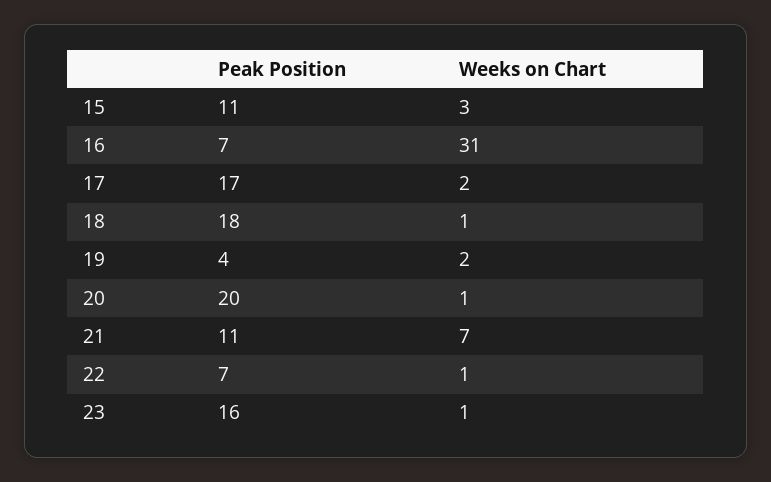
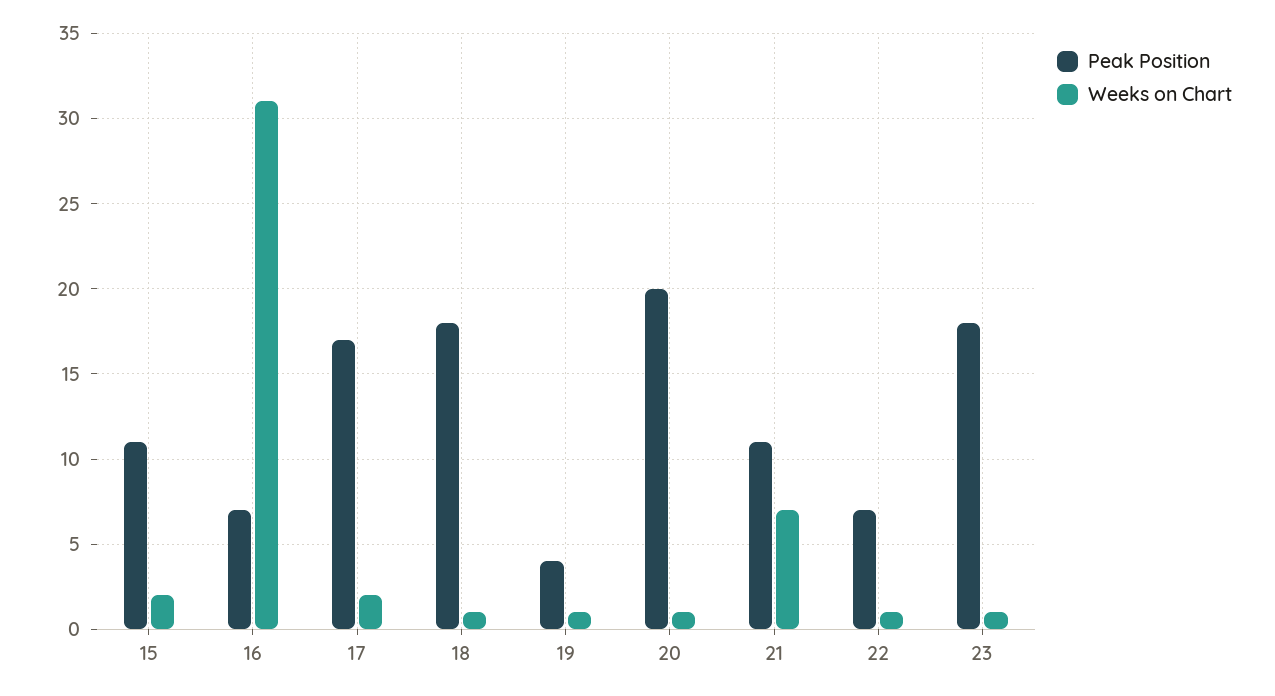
  {
    "Peak Position": {
      "15": 11,
      "16": 7,
      "17": 17,
      "18": 18,
      "19": 4,
      "20": 20,
      "21": 11,
      "22": 7,
-     "23": 16
+     "23": 18
    },
    "Weeks on Chart": {
-     "15": 3,
+     "15": 2,
      "16": 31,
      "17": 2,
      "18": 1,
-     "19": 2,
+     "19": 1,
      "20": 1,
      "21": 7,
      "22": 1,
      "23": 1
    }
  }

